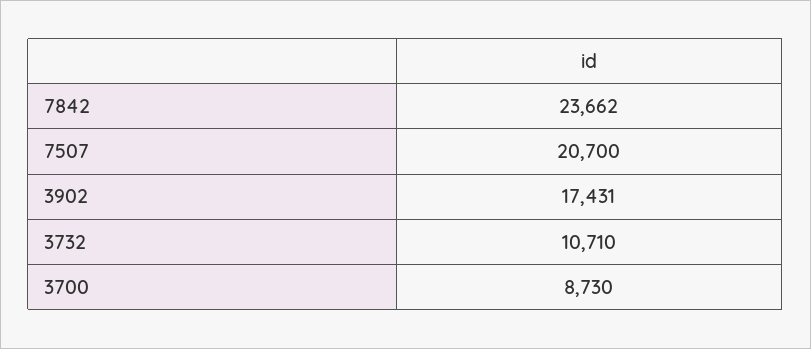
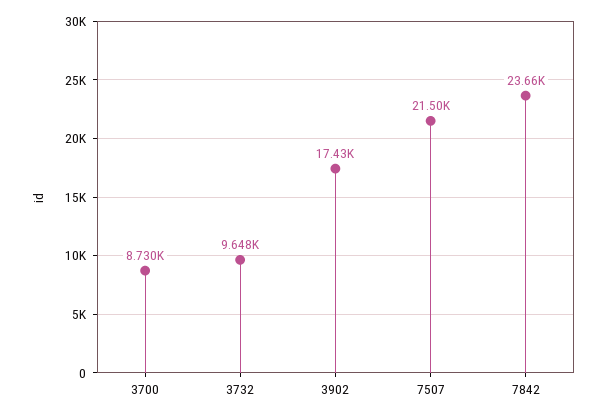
  {
    "7842": 23662,
-   "7507": 20700,
+   "7507": 21500,
    "3902": 17431,
-   "3732": 10710,
+   "3732": 9648,
    "3700": 8730
  }

